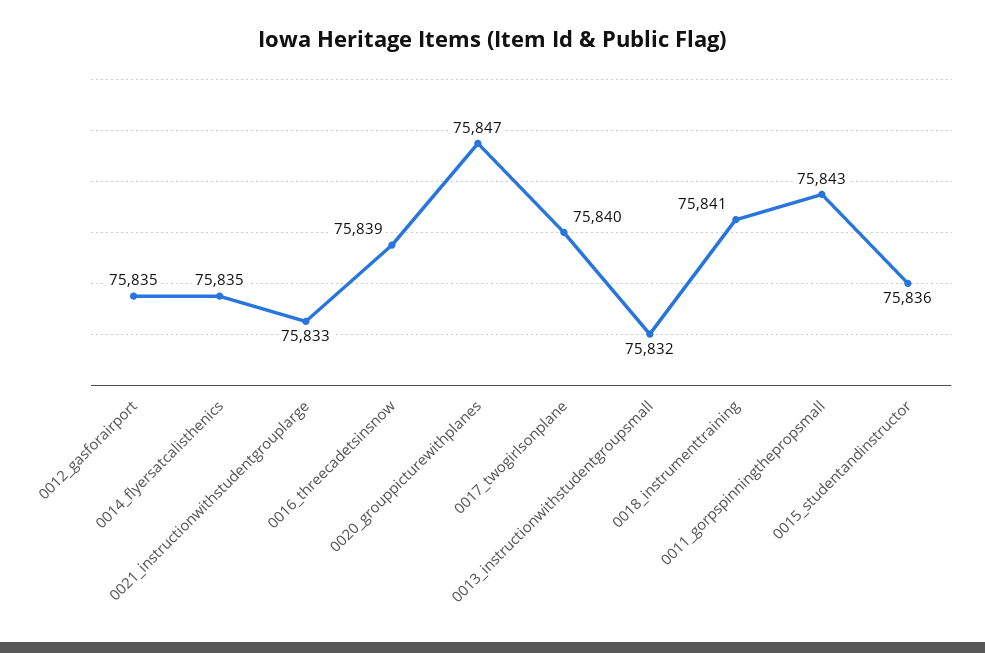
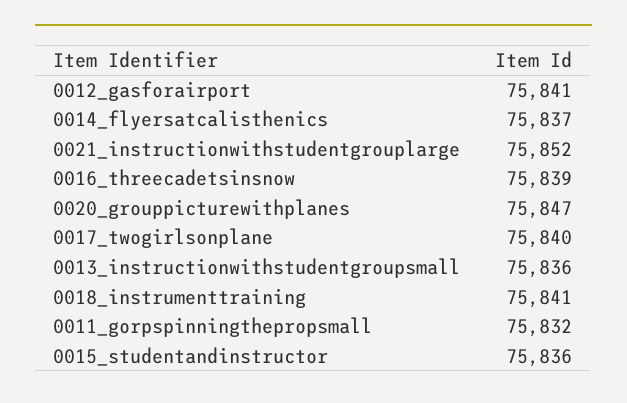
  {
-   "0012_gasforairport": 75835,
+   "0012_gasforairport": 75841,
-   "0014_flyersatcalisthenics": 75835,
+   "0014_flyersatcalisthenics": 75837,
-   "0021_instructionwithstudentgrouplarge": 75833,
+   "0021_instructionwithstudentgrouplarge": 75852,
    "0016_threecadetsinsnow": 75839,
    "0020_grouppicturewithplanes": 75847,
    "0017_twogirlsonplane": 75840,
-   "0013_instructionwithstudentgroupsmall": 75832,
+   "0013_instructionwithstudentgroupsmall": 75836,
    "0018_instrumenttraining": 75841,
-   "0011_gorpspinningthepropsmall": 75843,
+   "0011_gorpspinningthepropsmall": 75832,
    "0015_studentandinstructor": 75836
  }

